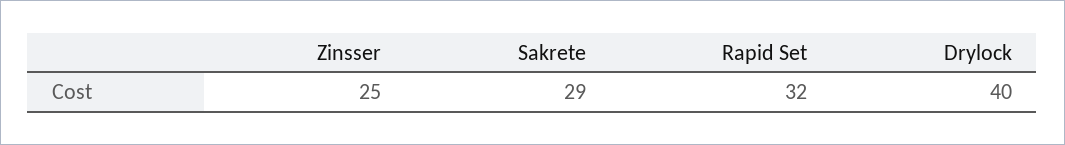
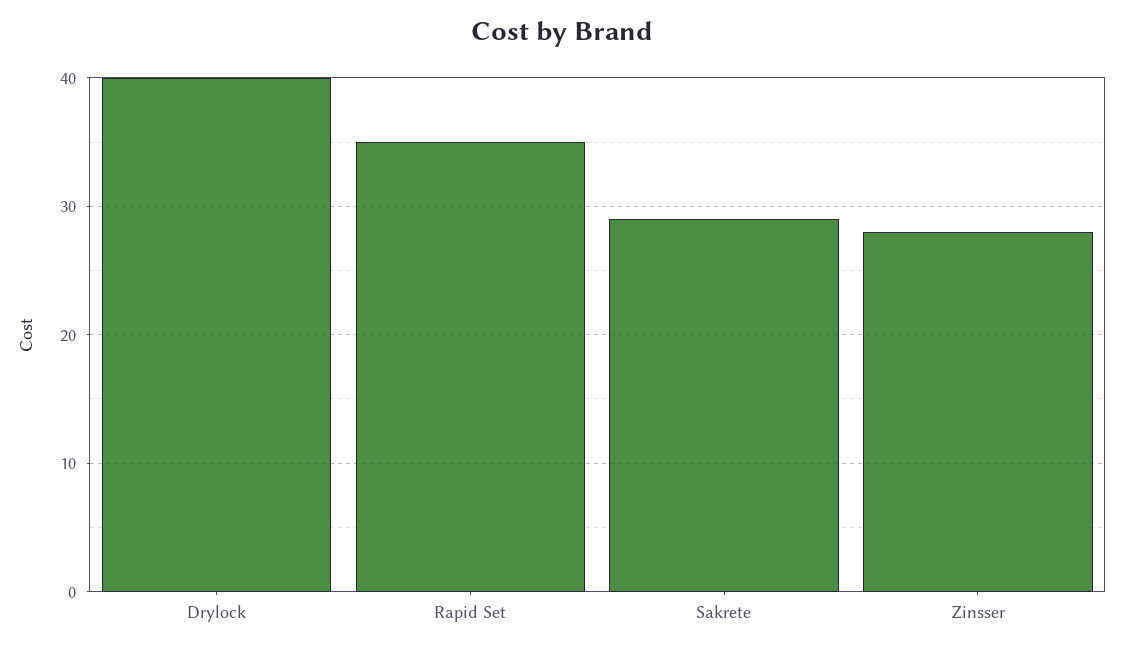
  {
-   "Zinsser": 25,
+   "Zinsser": 28,
    "Sakrete": 29,
-   "Rapid Set": 32,
+   "Rapid Set": 35,
    "Drylock": 40
  }

